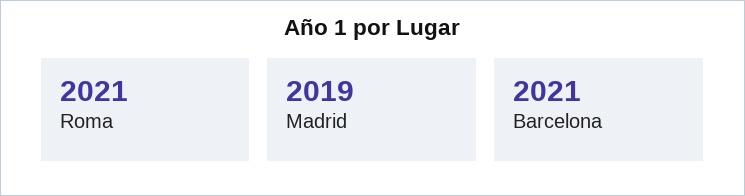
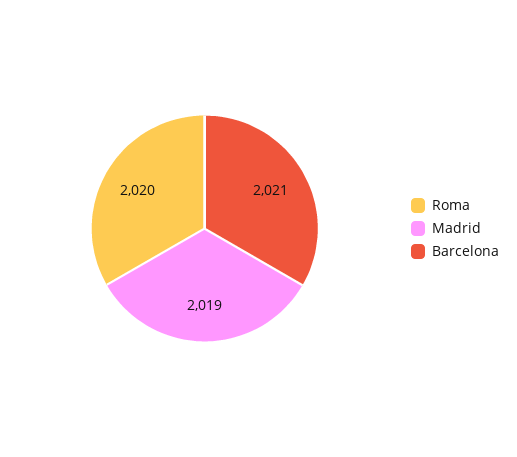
  {
-   "Roma": 2021,
+   "Roma": 2020,
    "Madrid": 2019,
    "Barcelona": 2021
  }

